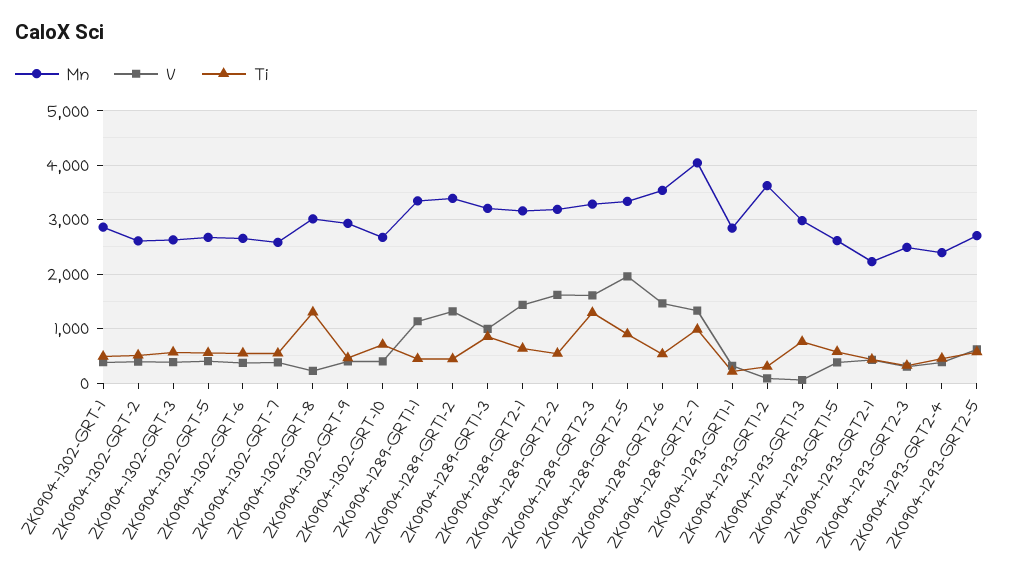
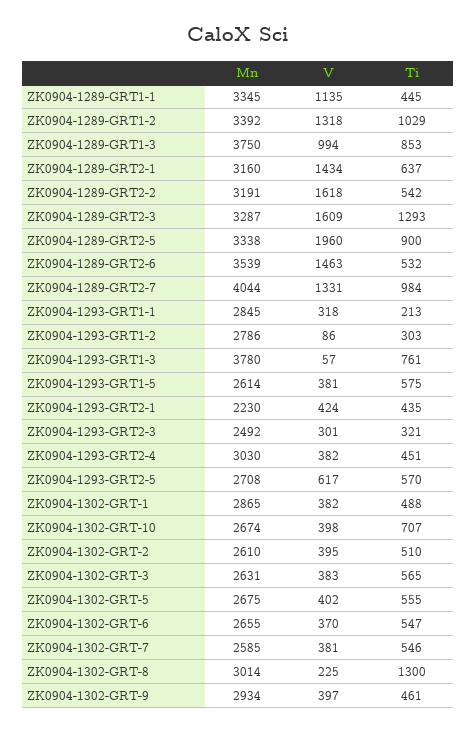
  {
    "Mn": {
      "ZK0904-1302-GRT-1": 2865,
      "ZK0904-1302-GRT-2": 2610,
      "ZK0904-1302-GRT-3": 2631,
      "ZK0904-1302-GRT-5": 2675,
      "ZK0904-1302-GRT-6": 2655,
      "ZK0904-1302-GRT-7": 2585,
      "ZK0904-1302-GRT-8": 3014,
      "ZK0904-1302-GRT-9": 2934,
      "ZK0904-1302-GRT-10": 2674,
      "ZK0904-1289-GRT1-1": 3345,
      "ZK0904-1289-GRT1-2": 3392,
-     "ZK0904-1289-GRT1-3": 3200,
+     "ZK0904-1289-GRT1-3": 3750,
      "ZK0904-1289-GRT2-1": 3160,
      "ZK0904-1289-GRT2-2": 3191,
      "ZK0904-1289-GRT2-3": 3287,
      "ZK0904-1289-GRT2-5": 3338,
      "ZK0904-1289-GRT2-6": 3539,
      "ZK0904-1289-GRT2-7": 4044,
      "ZK0904-1293-GRT1-1": 2845,
-     "ZK0904-1293-GRT1-2": 3600,
+     "ZK0904-1293-GRT1-2": 2786,
-     "ZK0904-1293-GRT1-3": 3000,
+     "ZK0904-1293-GRT1-3": 3780,
      "ZK0904-1293-GRT1-5": 2614,
      "ZK0904-1293-GRT2-1": 2230,
      "ZK0904-1293-GRT2-3": 2492,
-     "ZK0904-1293-GRT2-4": 2400,
+     "ZK0904-1293-GRT2-4": 3030,
      "ZK0904-1293-GRT2-5": 2708
    },
    "V": {
      "ZK0904-1302-GRT-1": 382,
      "ZK0904-1302-GRT-2": 395,
      "ZK0904-1302-GRT-3": 383,
      "ZK0904-1302-GRT-5": 402,
      "ZK0904-1302-GRT-6": 370,
      "ZK0904-1302-GRT-7": 381,
      "ZK0904-1302-GRT-8": 225,
      "ZK0904-1302-GRT-9": 397,
      "ZK0904-1302-GRT-10": 398,
      "ZK0904-1289-GRT1-1": 1135,
      "ZK0904-1289-GRT1-2": 1318,
      "ZK0904-1289-GRT1-3": 994,
      "ZK0904-1289-GRT2-1": 1434,
      "ZK0904-1289-GRT2-2": 1618,
      "ZK0904-1289-GRT2-3": 1609,
      "ZK0904-1289-GRT2-5": 1960,
      "ZK0904-1289-GRT2-6": 1463,
      "ZK0904-1289-GRT2-7": 1331,
      "ZK0904-1293-GRT1-1": 318,
      "ZK0904-1293-GRT1-2": 86,
      "ZK0904-1293-GRT1-3": 57,
      "ZK0904-1293-GRT1-5": 381,
      "ZK0904-1293-GRT2-1": 424,
      "ZK0904-1293-GRT2-3": 301,
      "ZK0904-1293-GRT2-4": 382,
      "ZK0904-1293-GRT2-5": 617
    },
    "Ti": {
      "ZK0904-1302-GRT-1": 488,
      "ZK0904-1302-GRT-2": 510,
      "ZK0904-1302-GRT-3": 565,
      "ZK0904-1302-GRT-5": 555,
      "ZK0904-1302-GRT-6": 547,
      "ZK0904-1302-GRT-7": 546,
      "ZK0904-1302-GRT-8": 1300,
      "ZK0904-1302-GRT-9": 461,
      "ZK0904-1302-GRT-10": 707,
      "ZK0904-1289-GRT1-1": 445,
-     "ZK0904-1289-GRT1-2": 400,
+     "ZK0904-1289-GRT1-2": 1029,
      "ZK0904-1289-GRT1-3": 853,
      "ZK0904-1289-GRT2-1": 637,
      "ZK0904-1289-GRT2-2": 542,
      "ZK0904-1289-GRT2-3": 1293,
      "ZK0904-1289-GRT2-5": 900,
      "ZK0904-1289-GRT2-6": 532,
      "ZK0904-1289-GRT2-7": 984,
      "ZK0904-1293-GRT1-1": 213,
      "ZK0904-1293-GRT1-2": 303,
      "ZK0904-1293-GRT1-3": 761,
      "ZK0904-1293-GRT1-5": 575,
      "ZK0904-1293-GRT2-1": 435,
      "ZK0904-1293-GRT2-3": 321,
      "ZK0904-1293-GRT2-4": 451,
      "ZK0904-1293-GRT2-5": 570
    }
  }

